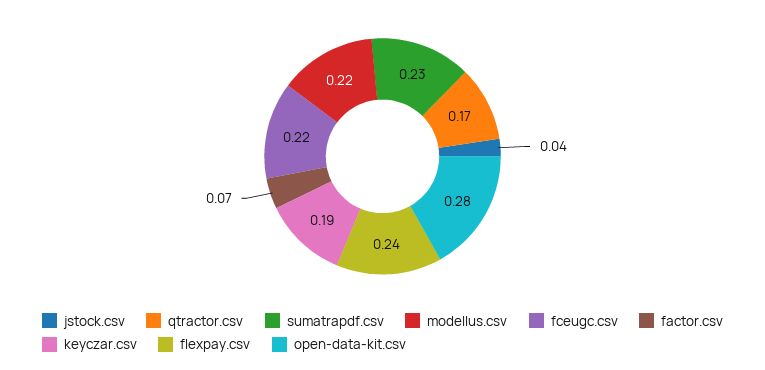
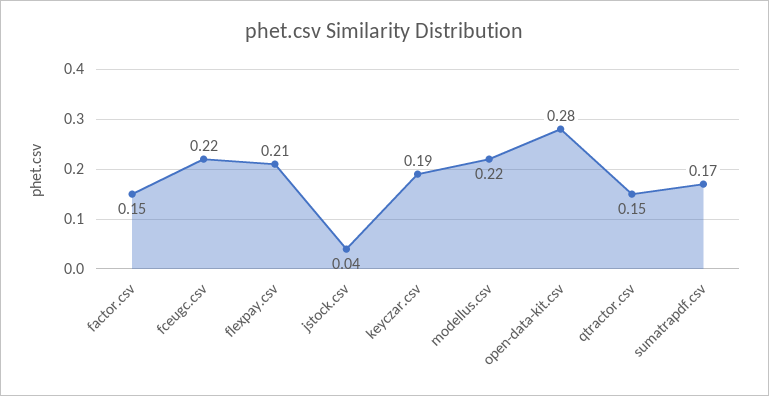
  {
    "jstock.csv": 0.04,
-   "qtractor.csv": 0.17,
+   "qtractor.csv": 0.15,
-   "sumatrapdf.csv": 0.23,
+   "sumatrapdf.csv": 0.17,
    "modellus.csv": 0.22,
    "fceugc.csv": 0.22,
-   "factor.csv": 0.07,
+   "factor.csv": 0.15,
    "keyczar.csv": 0.19,
-   "flexpay.csv": 0.24,
+   "flexpay.csv": 0.21,
    "open-data-kit.csv": 0.28
  }

